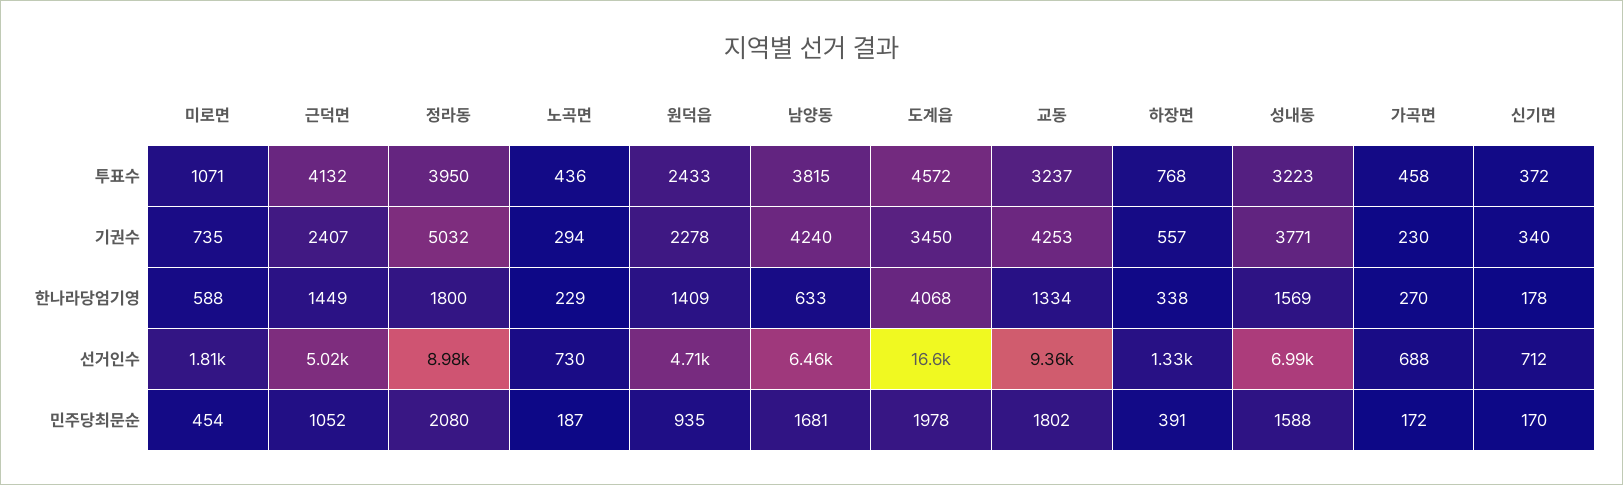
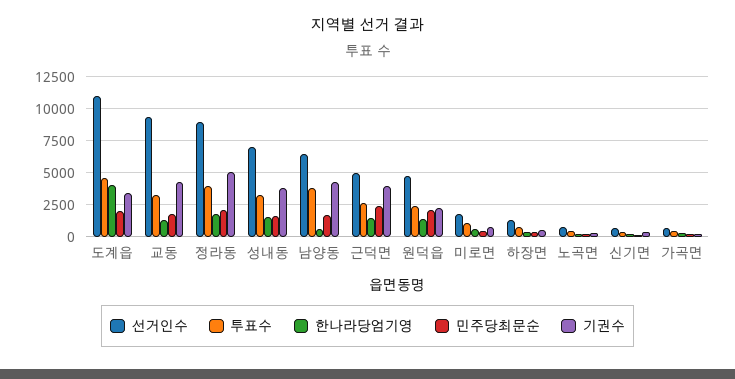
  {
    "투표수": {
      "미로면": 1071,
-     "근덕면": 4132,
+     "근덕면": 2500,
      "정라동": 3950,
      "노곡면": 436,
      "원덕읍": 2433,
      "남양동": 3815,
      "도계읍": 4572,
      "교동": 3237,
      "하장면": 768,
      "성내동": 3223,
      "가곡면": 458,
      "신기면": 372
    },
    "기권수": {
      "미로면": 735,
-     "근덕면": 2407,
+     "근덕면": 4000,
      "정라동": 5032,
      "노곡면": 294,
      "원덕읍": 2278,
      "남양동": 4240,
      "도계읍": 3450,
      "교동": 4253,
      "하장면": 557,
      "성내동": 3771,
      "가곡면": 230,
      "신기면": 340
    },
    "한나라당엄기영": {
      "미로면": 588,
      "근덕면": 1449,
      "정라동": 1800,
      "노곡면": 229,
      "원덕읍": 1409,
      "남양동": 633,
      "도계읍": 4068,
      "교동": 1334,
      "하장면": 338,
      "성내동": 1569,
      "가곡면": 270,
      "신기면": 178
    },
    "선거인수": {
      "미로면": 1810,
      "근덕면": 5020,
      "정라동": 8980,
      "노곡면": 730,
      "원덕읍": 4710,
      "남양동": 6460,
-     "도계읍": 16600,
+     "도계읍": 11000,
      "교동": 9360,
      "하장면": 1330,
      "성내동": 6990,
      "가곡면": 688,
      "신기면": 712
    },
    "민주당최문순": {
      "미로면": 454,
-     "근덕면": 1052,
+     "근덕면": 2500,
      "정라동": 2080,
      "노곡면": 187,
-     "원덕읍": 935,
+     "원덕읍": 2000,
      "남양동": 1681,
      "도계읍": 1978,
      "교동": 1802,
      "하장면": 391,
      "성내동": 1588,
      "가곡면": 172,
      "신기면": 170
    }
  }

